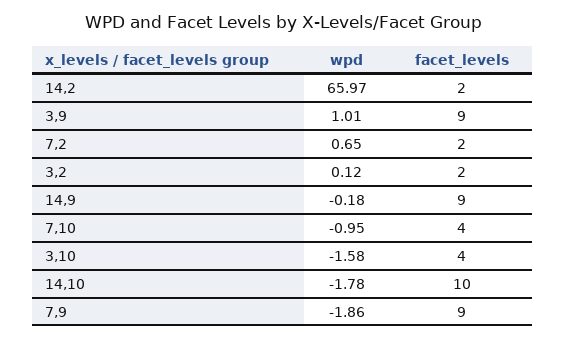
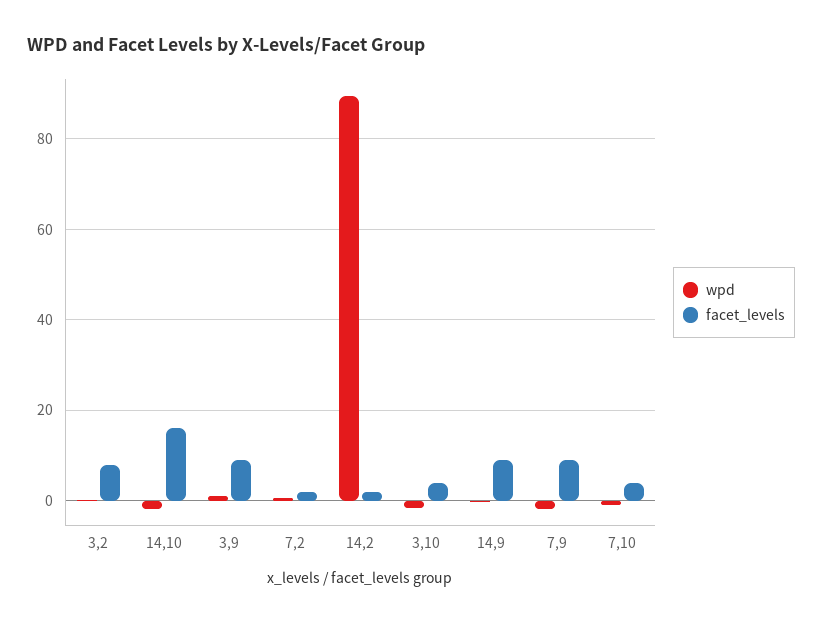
  {
    "wpd": {
-     "14,2": 65.97,
+     "14,2": 90,
      "3,9": 1.01,
      "7,2": 0.65,
      "3,2": 0.12,
      "14,9": -0.18,
      "7,10": -0.95,
      "3,10": -1.58,
      "14,10": -1.78,
      "7,9": -1.86
    },
    "facet_levels": {
      "14,2": 2,
      "3,9": 9,
      "7,2": 2,
-     "3,2": 2,
+     "3,2": 8,
      "14,9": 9,
      "7,10": 4,
      "3,10": 4,
-     "14,10": 10,
+     "14,10": 16,
      "7,9": 9
    }
  }

